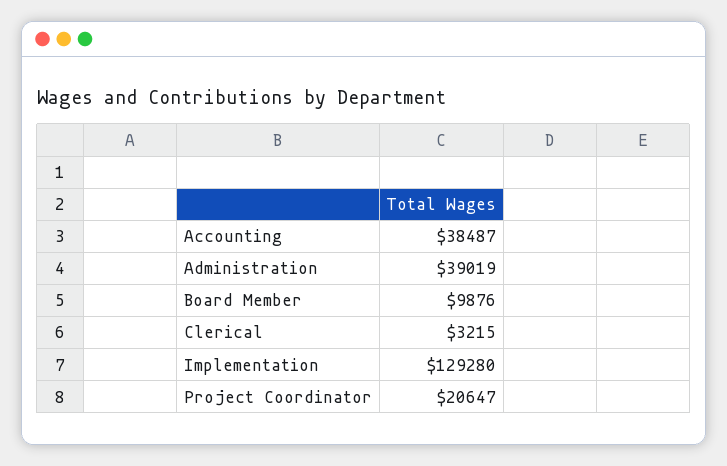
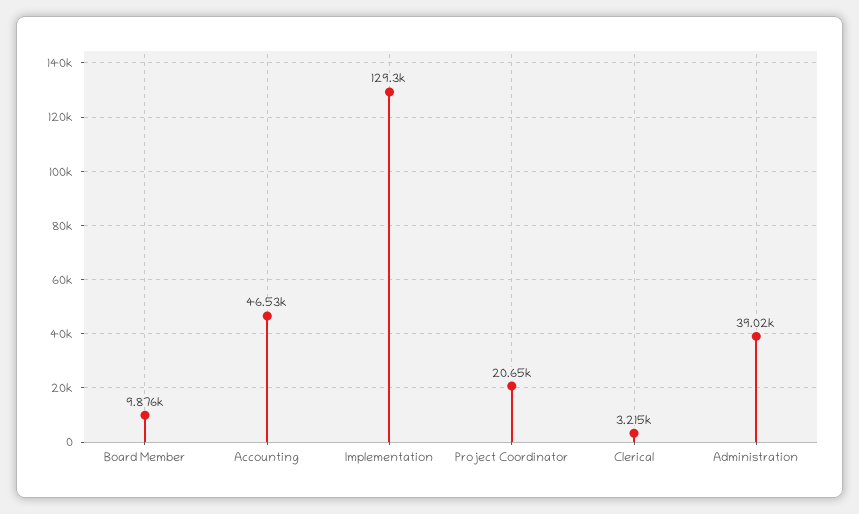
  {
-   "Accounting": 38487,
+   "Accounting": 46530,
    "Administration": 39019,
    "Board Member": 9876,
    "Clerical": 3215,
    "Implementation": 129280,
    "Project Coordinator": 20647
  }

